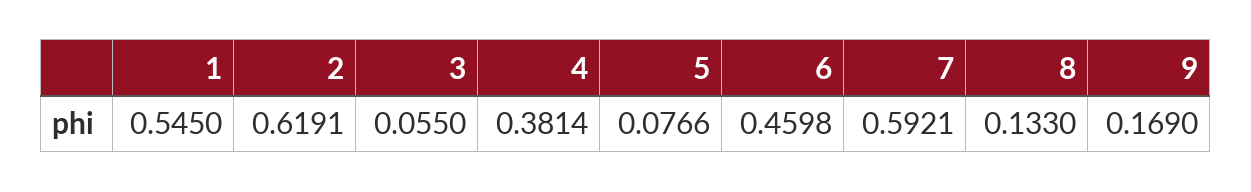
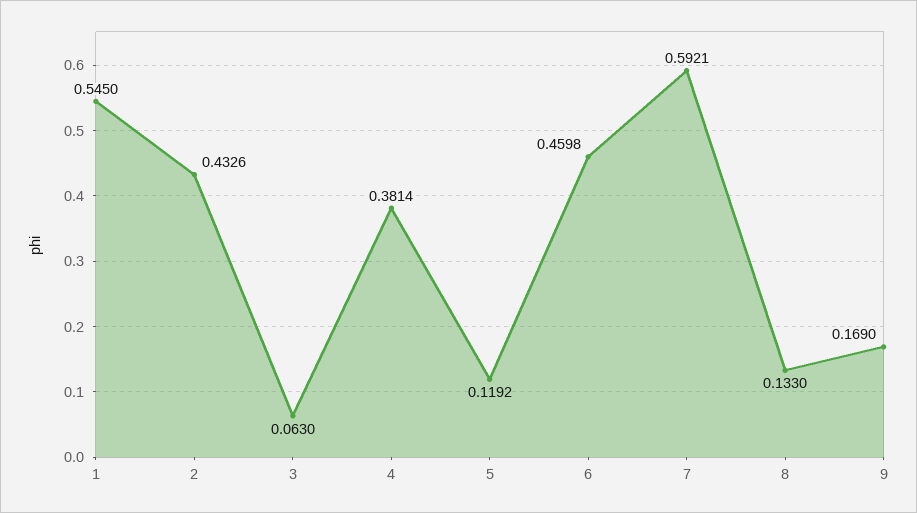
  {
    "1": 0.545,
-   "2": 0.6191,
+   "2": 0.4326,
-   "3": 0.055,
+   "3": 0.063,
    "4": 0.3814,
-   "5": 0.0766,
+   "5": 0.1192,
    "6": 0.4598,
    "7": 0.5921,
    "8": 0.133,
    "9": 0.169
  }

